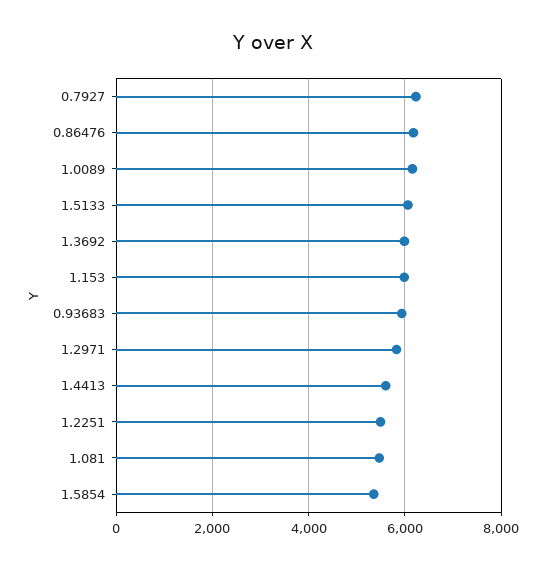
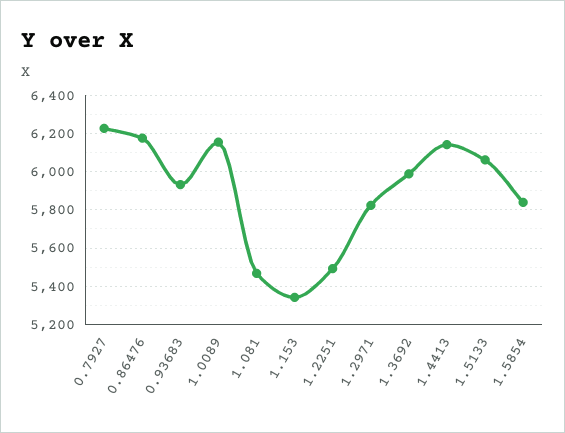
  {
    "0.7927": 6250,
    "0.86476": 6200,
    "1.0089": 6150,
    "1.5133": 6050,
    "1.3692": 6000,
-   "1.153": 6000,
+   "1.153": 5350,
    "0.93683": 5950,
    "1.2971": 5800,
-   "1.4413": 5600,
+   "1.4413": 6150,
    "1.2251": 5500,
    "1.081": 5450,
-   "1.5854": 5400
+   "1.5854": 5850
  }

